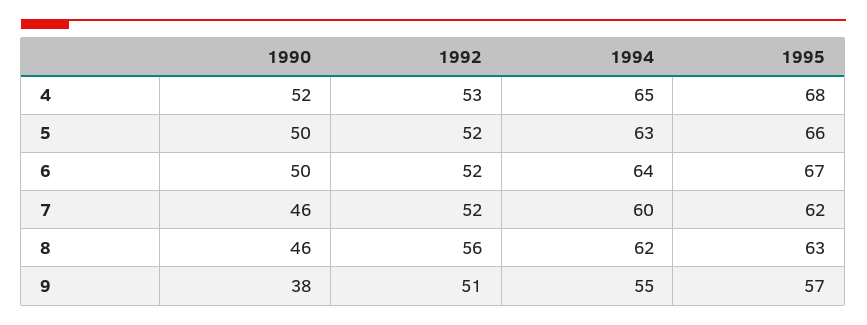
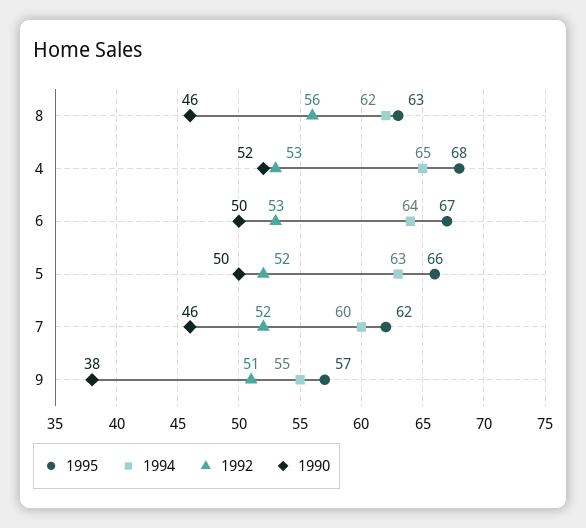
  {
    "1990": {
      "4": 52,
      "5": 50,
      "6": 50,
      "7": 46,
      "8": 46,
      "9": 38
    },
    "1992": {
      "4": 53,
      "5": 52,
-     "6": 52,
+     "6": 53,
      "7": 52,
      "8": 56,
      "9": 51
    },
    "1994": {
      "4": 65,
      "5": 63,
      "6": 64,
      "7": 60,
      "8": 62,
      "9": 55
    },
    "1995": {
      "4": 68,
      "5": 66,
      "6": 67,
      "7": 62,
      "8": 63,
      "9": 57
    }
  }

